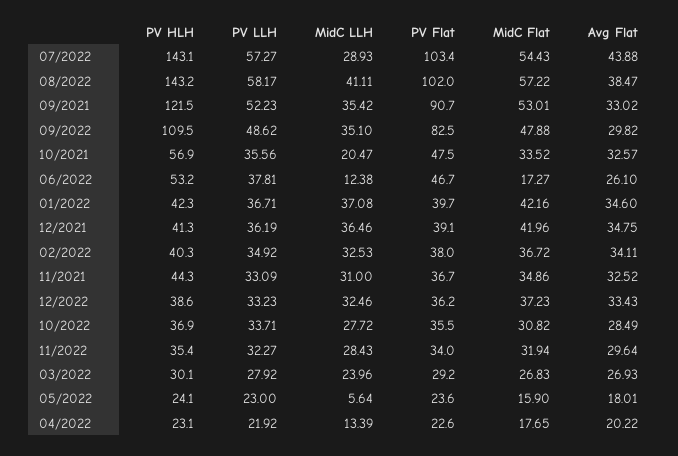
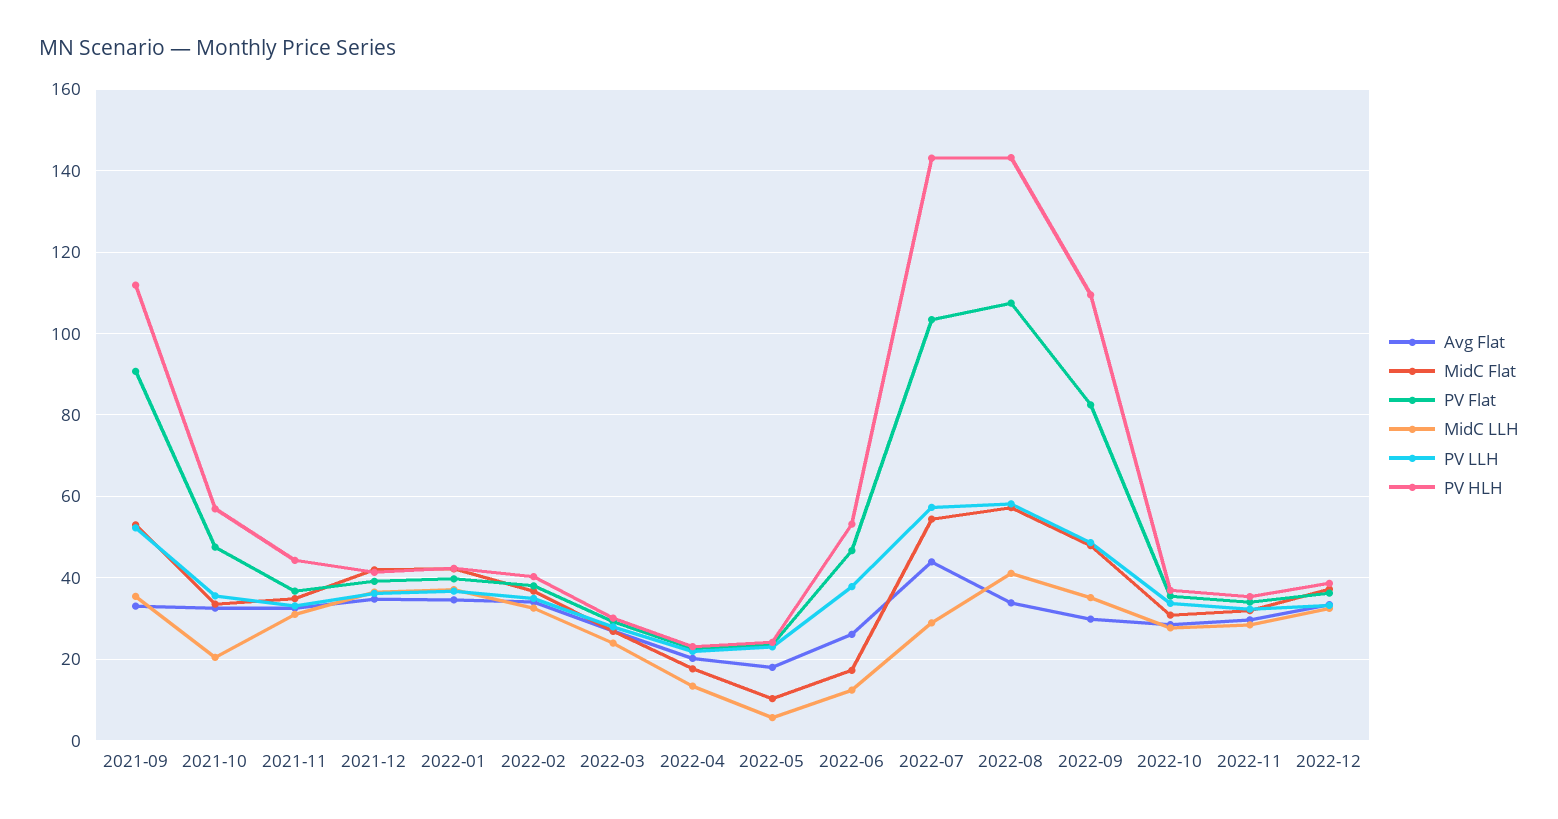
  {
    "PV HLH": {
      "07/2022": 143.1,
      "08/2022": 143.2,
-     "09/2021": 121.5,
+     "09/2021": 112,
      "09/2022": 109.5,
      "10/2021": 56.9,
      "06/2022": 53.2,
      "01/2022": 42.3,
      "12/2021": 41.3,
      "02/2022": 40.3,
      "11/2021": 44.3,
      "12/2022": 38.6,
      "10/2022": 36.9,
      "11/2022": 35.4,
      "03/2022": 30.1,
      "05/2022": 24.1,
      "04/2022": 23.1
    },
    "PV LLH": {
      "07/2022": 57.27,
      "08/2022": 58.17,
      "09/2021": 52.23,
      "09/2022": 48.62,
      "10/2021": 35.56,
      "06/2022": 37.81,
      "01/2022": 36.71,
      "12/2021": 36.19,
      "02/2022": 34.92,
      "11/2021": 33.09,
      "12/2022": 33.23,
      "10/2022": 33.71,
      "11/2022": 32.27,
      "03/2022": 27.92,
      "05/2022": 23,
      "04/2022": 21.92
    },
    "MidC LLH": {
      "07/2022": 28.93,
      "08/2022": 41.11,
      "09/2021": 35.42,
      "09/2022": 35.1,
      "10/2021": 20.47,
      "06/2022": 12.38,
      "01/2022": 37.08,
      "12/2021": 36.46,
      "02/2022": 32.53,
      "11/2021": 31,
      "12/2022": 32.46,
      "10/2022": 27.72,
      "11/2022": 28.43,
      "03/2022": 23.96,
      "05/2022": 5.64,
      "04/2022": 13.39
    },
    "PV Flat": {
      "07/2022": 103.4,
-     "08/2022": 102,
+     "08/2022": 108,
      "09/2021": 90.7,
      "09/2022": 82.5,
      "10/2021": 47.5,
      "06/2022": 46.7,
      "01/2022": 39.7,
      "12/2021": 39.1,
      "02/2022": 38,
      "11/2021": 36.7,
      "12/2022": 36.2,
      "10/2022": 35.5,
      "11/2022": 34,
      "03/2022": 29.2,
      "05/2022": 23.6,
      "04/2022": 22.6
    },
    "MidC Flat": {
      "07/2022": 54.43,
      "08/2022": 57.22,
      "09/2021": 53.01,
      "09/2022": 47.88,
      "10/2021": 33.52,
      "06/2022": 17.27,
      "01/2022": 42.16,
      "12/2021": 41.96,
      "02/2022": 36.72,
      "11/2021": 34.86,
      "12/2022": 37.23,
      "10/2022": 30.82,
      "11/2022": 31.94,
      "03/2022": 26.83,
-     "05/2022": 15.9,
+     "05/2022": 10,
      "04/2022": 17.65
    },
    "Avg Flat": {
      "07/2022": 43.88,
-     "08/2022": 38.47,
+     "08/2022": 34,
      "09/2021": 33.02,
      "09/2022": 29.82,
      "10/2021": 32.57,
      "06/2022": 26.1,
      "01/2022": 34.6,
      "12/2021": 34.75,
      "02/2022": 34.11,
      "11/2021": 32.52,
      "12/2022": 33.43,
      "10/2022": 28.49,
      "11/2022": 29.64,
      "03/2022": 26.93,
      "05/2022": 18.01,
      "04/2022": 20.22
    }
  }

